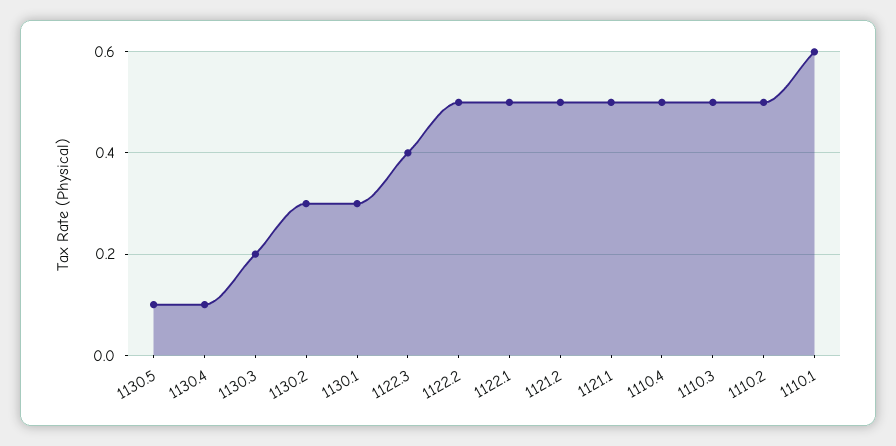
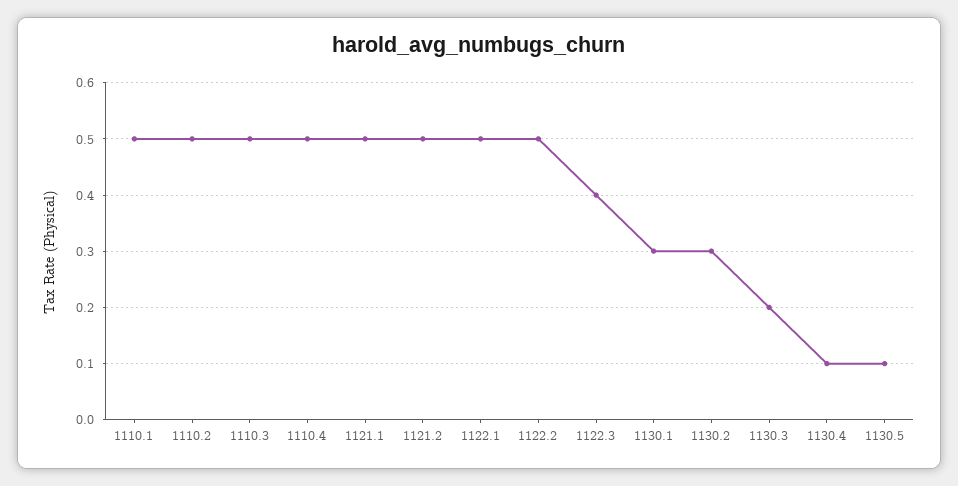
  {
    "1130.5": 0.1,
    "1130.4": 0.1,
    "1130.3": 0.2,
    "1130.2": 0.3,
    "1130.1": 0.3,
    "1122.3": 0.4,
    "1122.2": 0.5,
    "1122.1": 0.5,
    "1121.2": 0.5,
    "1121.1": 0.5,
    "1110.4": 0.5,
    "1110.3": 0.5,
    "1110.2": 0.5,
-   "1110.1": 0.6
+   "1110.1": 0.5
  }

